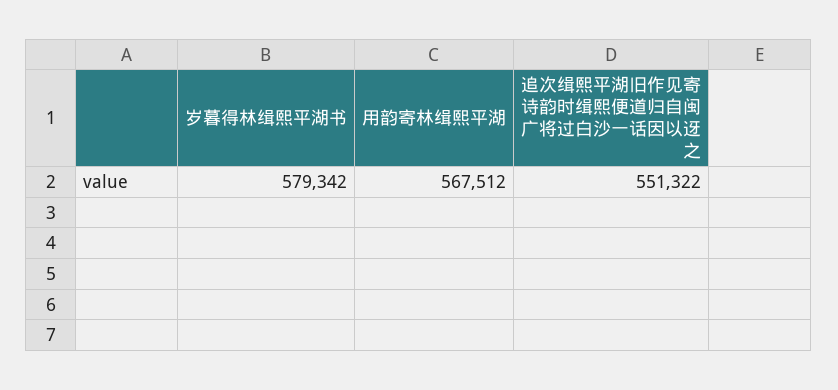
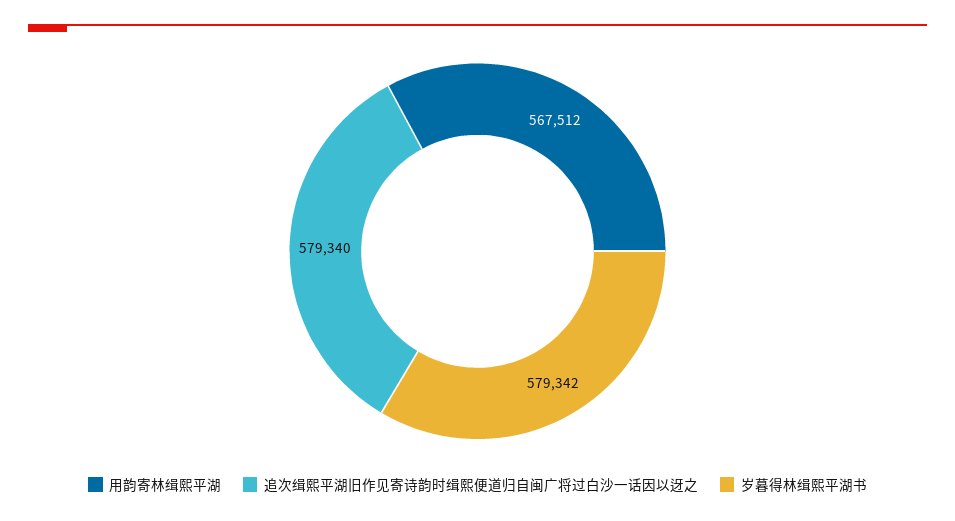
  {
    "岁暮得林缉熙平湖书": 579342,
    "用韵寄林缉熙平湖": 567512,
-   "追次缉熙平湖旧作见寄诗韵时缉熙便道归自闽广将过白沙一话因以迓之": 551322
+   "追次缉熙平湖旧作见寄诗韵时缉熙便道归自闽广将过白沙一话因以迓之": 579340
  }

